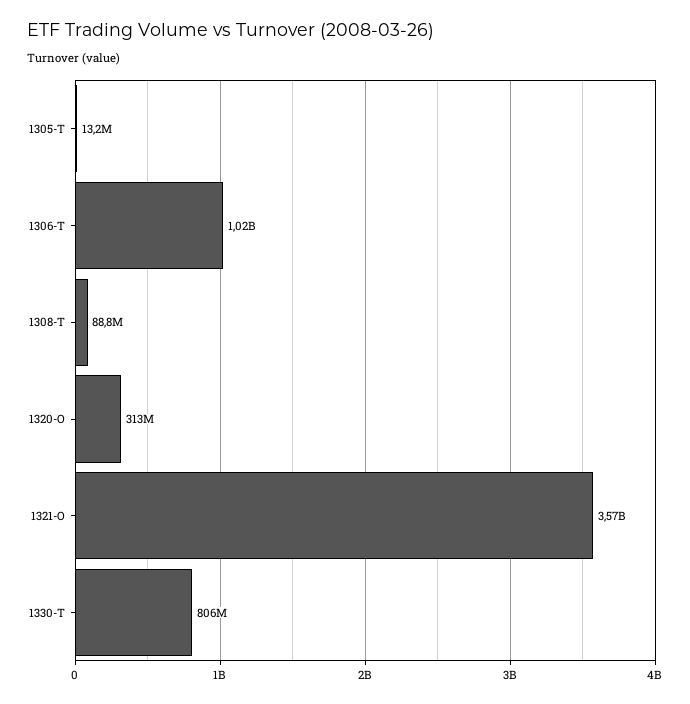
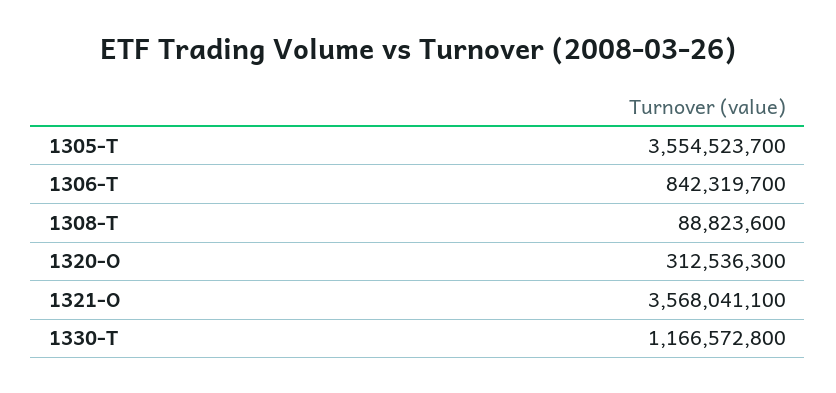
  {
-   "1305-T": 13200000,
+   "1305-T": 3554523700,
-   "1306-T": 1020000000,
+   "1306-T": 842319700,
    "1308-T": 88823600,
    "1320-O": 312536300,
    "1321-O": 3568041100,
-   "1330-T": 806000000
+   "1330-T": 1166572800
  }

